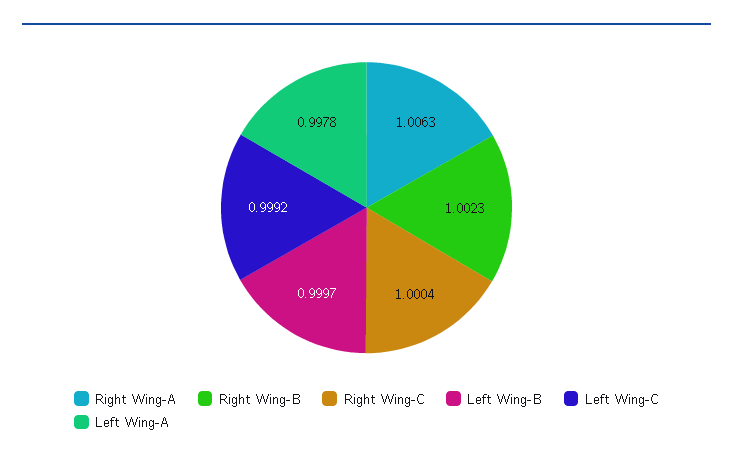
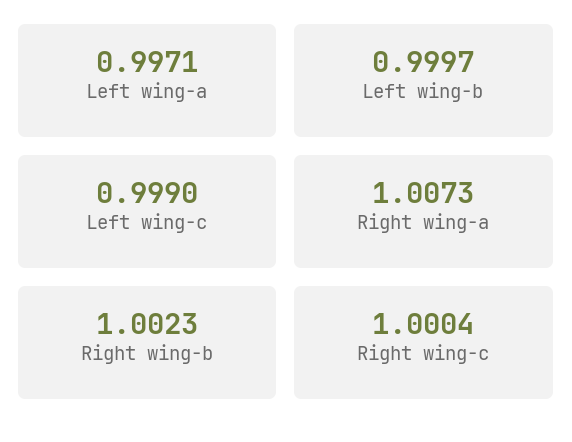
  {
-   "Right Wing-A": 1.0063,
+   "Right Wing-A": 1.0073,
    "Right Wing-B": 1.0023,
    "Right Wing-C": 1.0004,
    "Left Wing-B": 0.9997,
-   "Left Wing-C": 0.9992,
+   "Left Wing-C": 0.999,
-   "Left Wing-A": 0.9978
+   "Left Wing-A": 0.9971
  }

